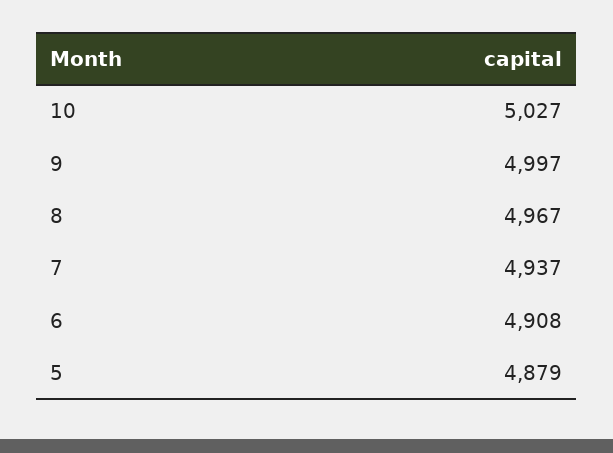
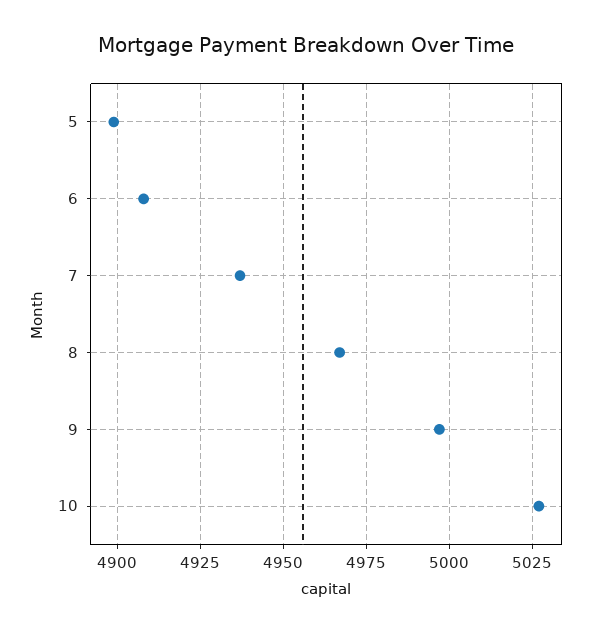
  {
    "10": 5027,
    "9": 4997,
    "8": 4967,
    "7": 4937,
    "6": 4908,
-   "5": 4879
+   "5": 4900
  }

